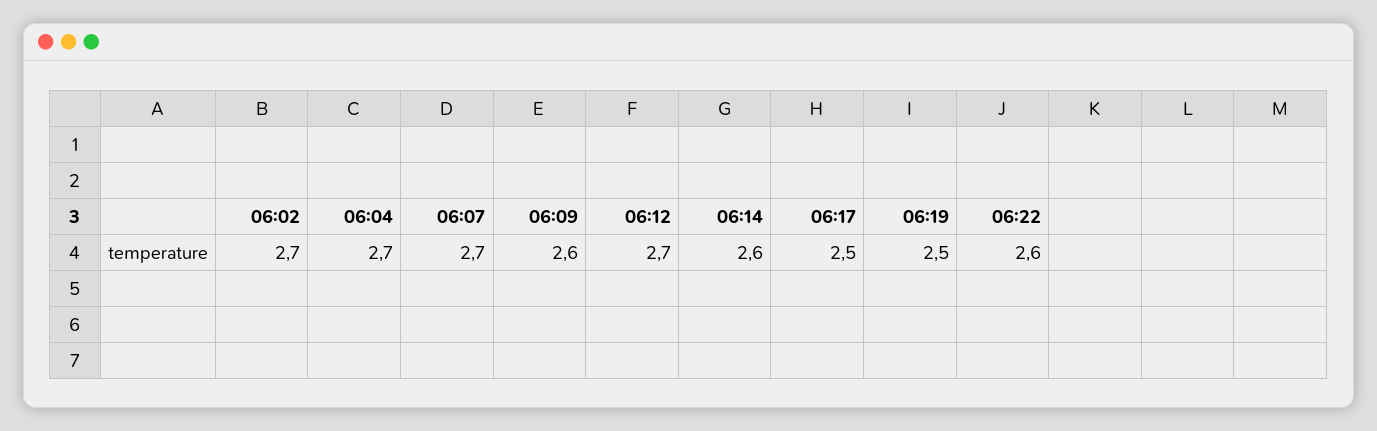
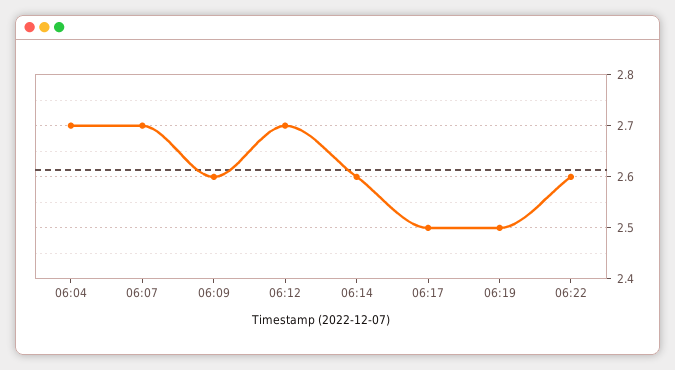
  {
-   "06:02": 2.7,
    "06:04": 2.7,
    "06:07": 2.7,
    "06:09": 2.6,
    "06:12": 2.7,
    "06:14": 2.6,
    "06:17": 2.5,
    "06:19": 2.5,
    "06:22": 2.6
  }

